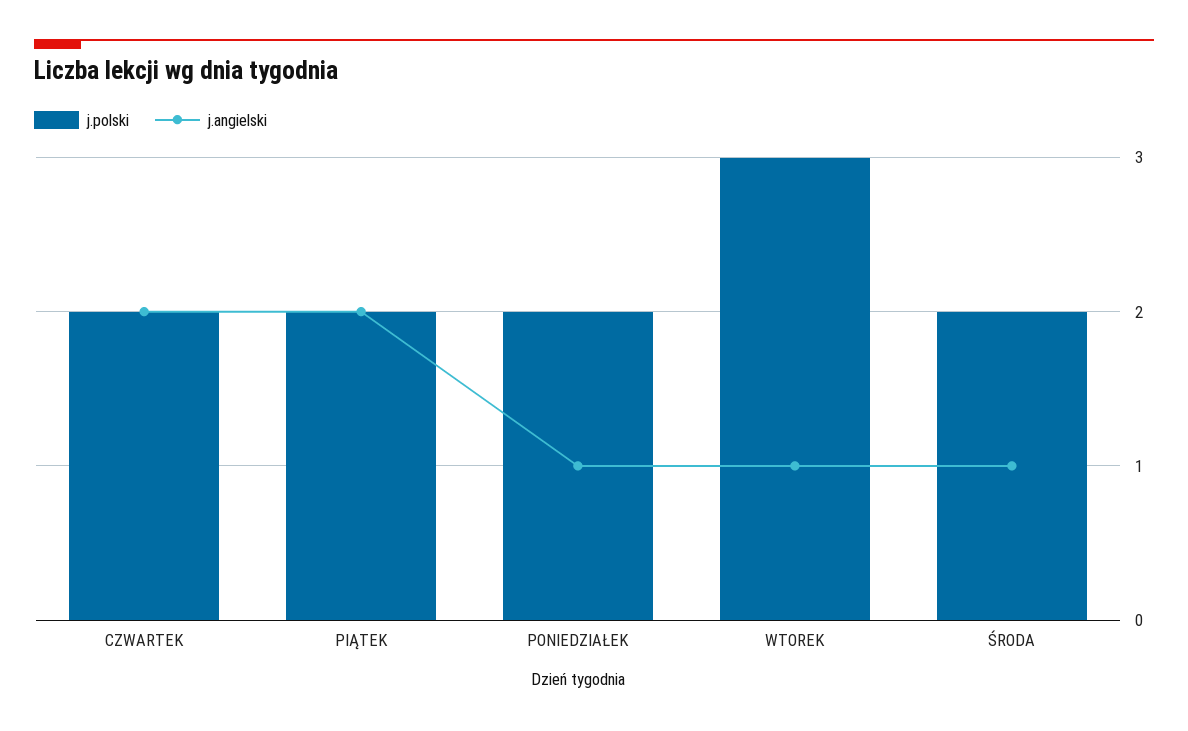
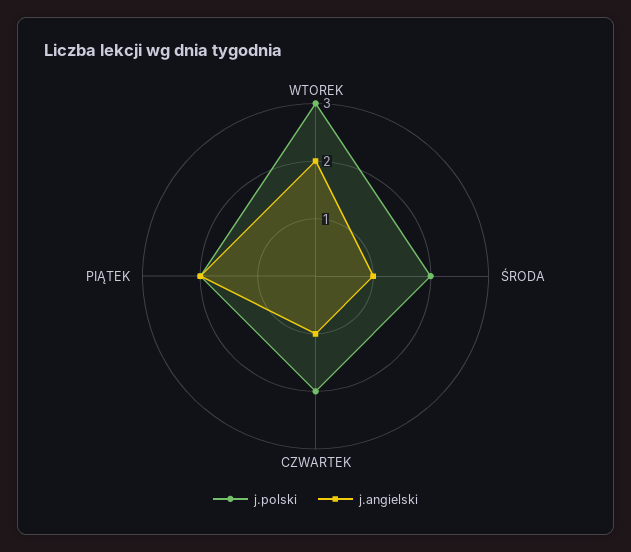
  {
    "j.polski": {
      "CZWARTEK": 2,
      "PIĄTEK": 2,
-     "PONIEDZIAŁEK": 2,
      "WTOREK": 3,
      "ŚRODA": 2
    },
    "j.angielski": {
-     "CZWARTEK": 2,
+     "CZWARTEK": 1,
      "PIĄTEK": 2,
-     "PONIEDZIAŁEK": 1,
-     "WTOREK": 1,
+     "WTOREK": 2,
      "ŚRODA": 1
    }
  }

